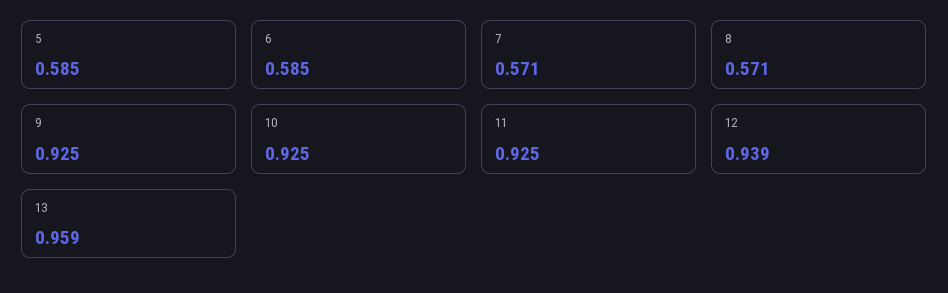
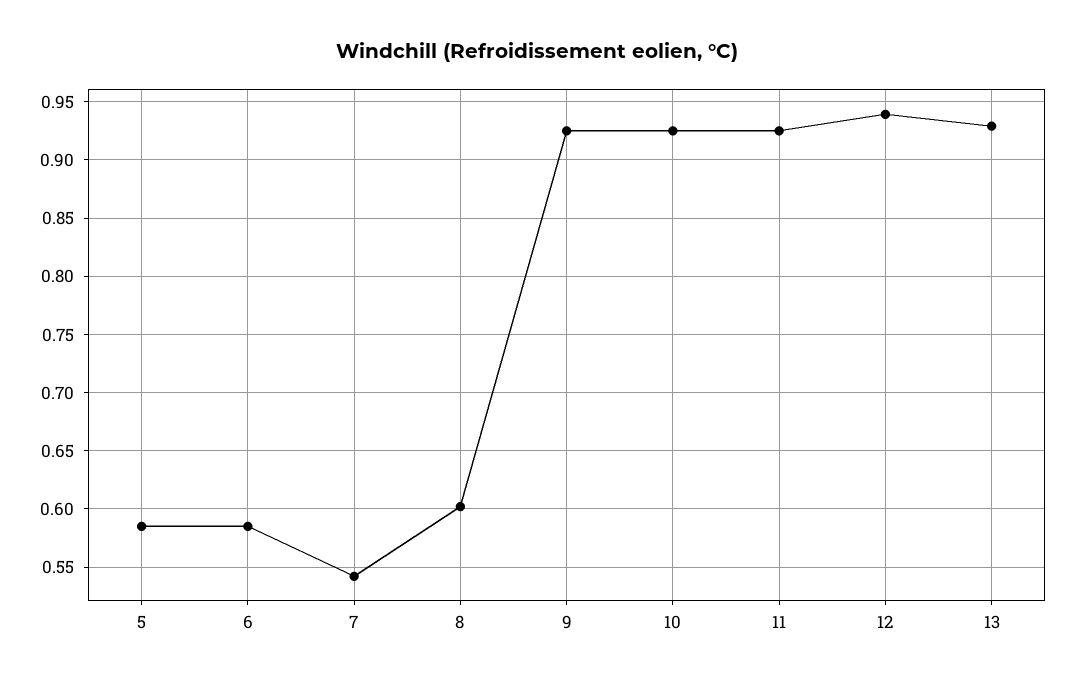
  {
    "5": 0.585,
    "6": 0.585,
-   "7": 0.571,
+   "7": 0.54,
-   "8": 0.571,
+   "8": 0.6,
    "9": 0.925,
    "10": 0.925,
    "11": 0.925,
    "12": 0.939,
-   "13": 0.959
+   "13": 0.93
  }

